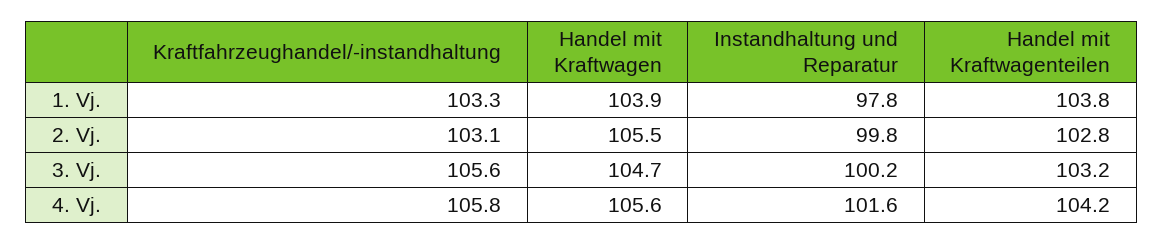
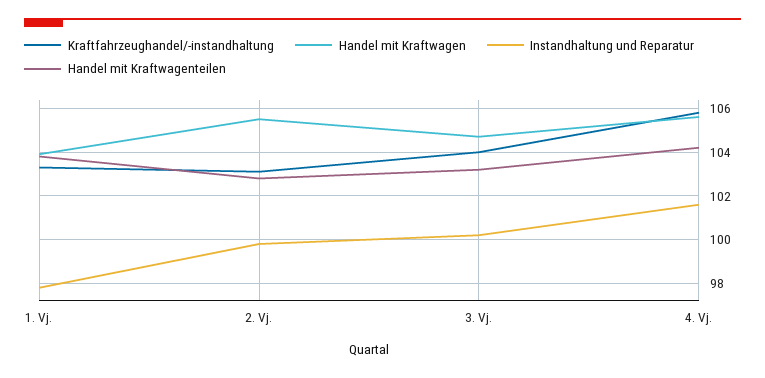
  {
    "Kraftfahrzeughandel/-instandhaltung": {
      "1. Vj.": 103.3,
      "2. Vj.": 103.1,
-     "3. Vj.": 105.6,
+     "3. Vj.": 104,
      "4. Vj.": 105.8
    },
    "Handel mit Kraftwagen": {
      "1. Vj.": 103.9,
      "2. Vj.": 105.5,
      "3. Vj.": 104.7,
      "4. Vj.": 105.6
    },
    "Instandhaltung und Reparatur": {
      "1. Vj.": 97.8,
      "2. Vj.": 99.8,
      "3. Vj.": 100.2,
      "4. Vj.": 101.6
    },
    "Handel mit Kraftwagenteilen": {
      "1. Vj.": 103.8,
      "2. Vj.": 102.8,
      "3. Vj.": 103.2,
      "4. Vj.": 104.2
    }
  }

